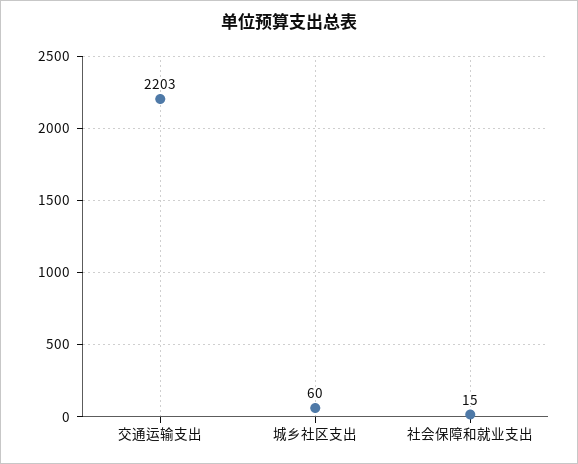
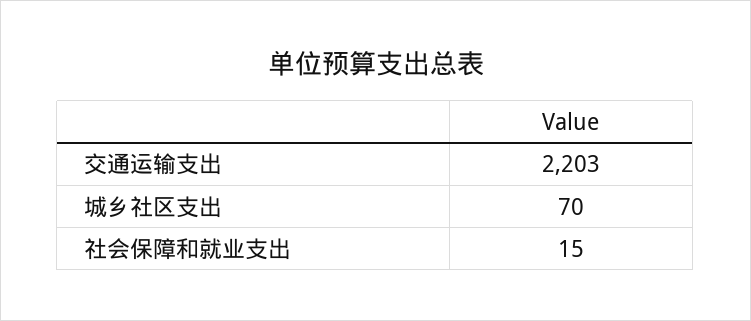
  {
    "交通运输支出": 2203,
-   "城乡社区支出": 60,
+   "城乡社区支出": 70,
    "社会保障和就业支出": 15
  }

